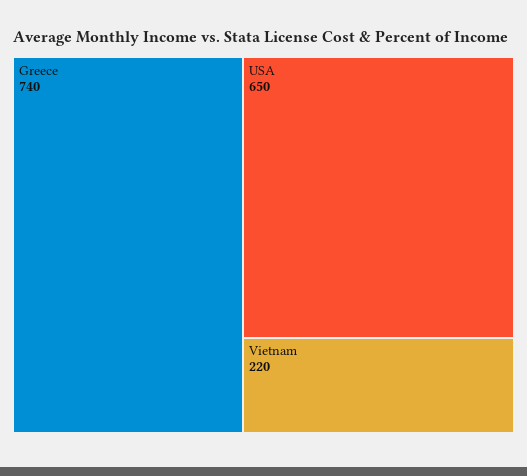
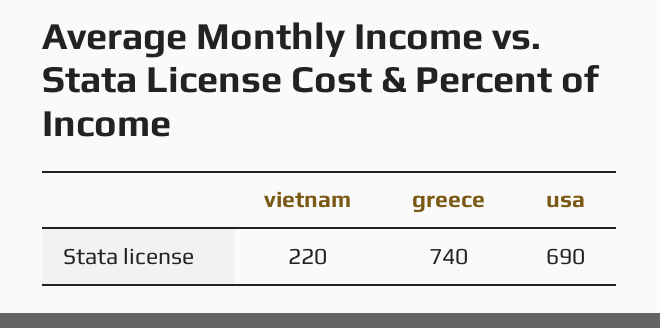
  {
    "Greece": 740,
-   "USA": 650,
+   "USA": 690,
    "Vietnam": 220
  }

